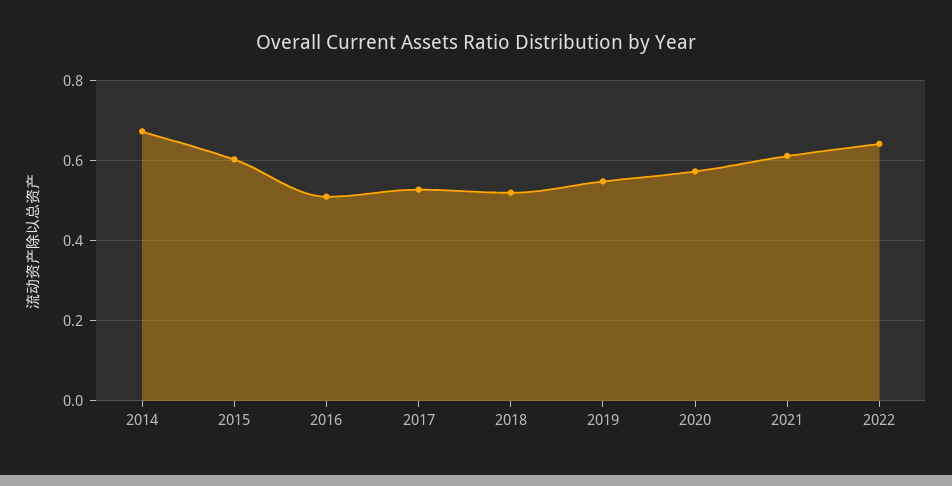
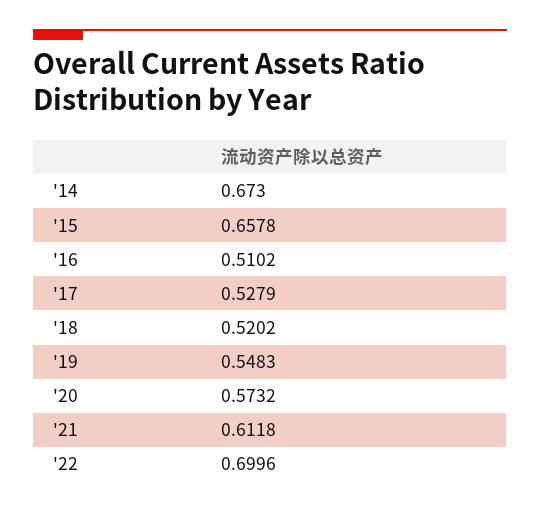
  {
    "2014": 0.673,
-   "2015": 0.6,
+   "2015": 0.6578,
    "2016": 0.5102,
    "2017": 0.5279,
    "2018": 0.5202,
    "2019": 0.5483,
    "2020": 0.5732,
    "2021": 0.6118,
-   "2022": 0.64
+   "2022": 0.6996
  }

